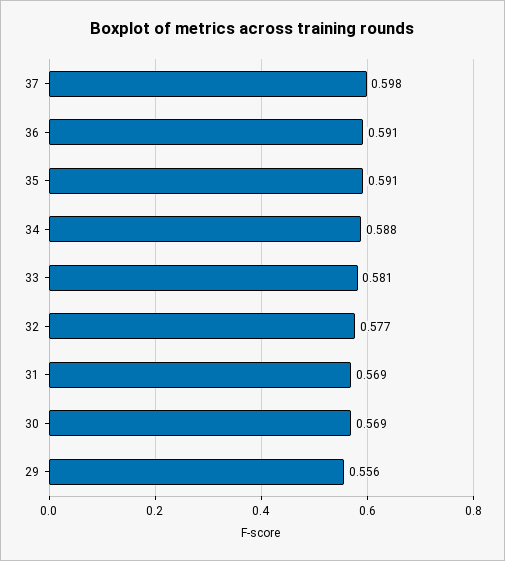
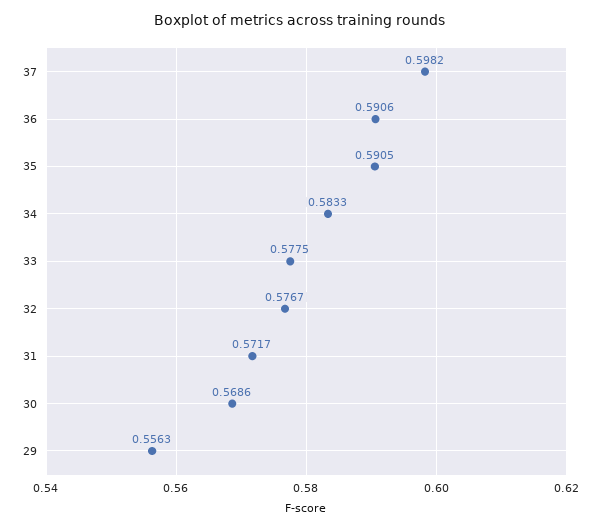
  {
    "37": 0.5982,
    "36": 0.5906,
    "35": 0.5905,
-   "34": 0.588,
+   "34": 0.5833,
-   "33": 0.581,
+   "33": 0.5775,
    "32": 0.5767,
-   "31": 0.569,
+   "31": 0.5717,
    "30": 0.5686,
    "29": 0.5563
  }

